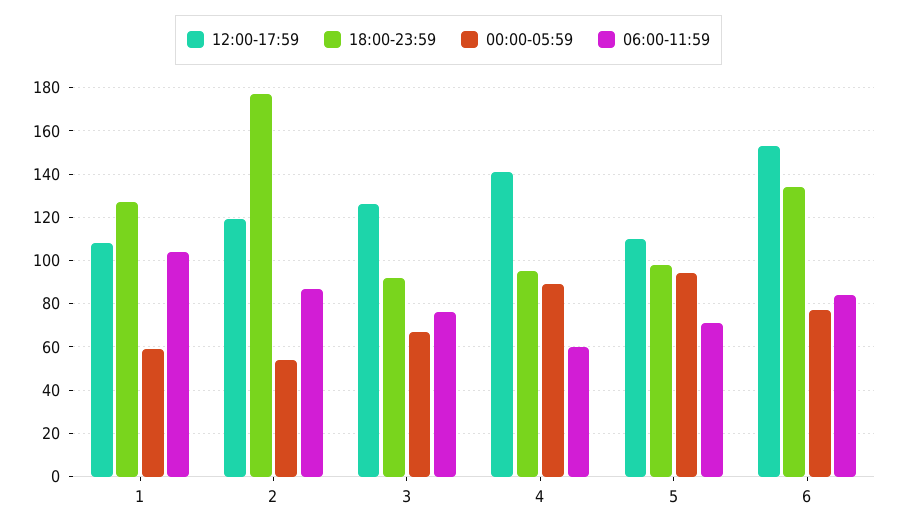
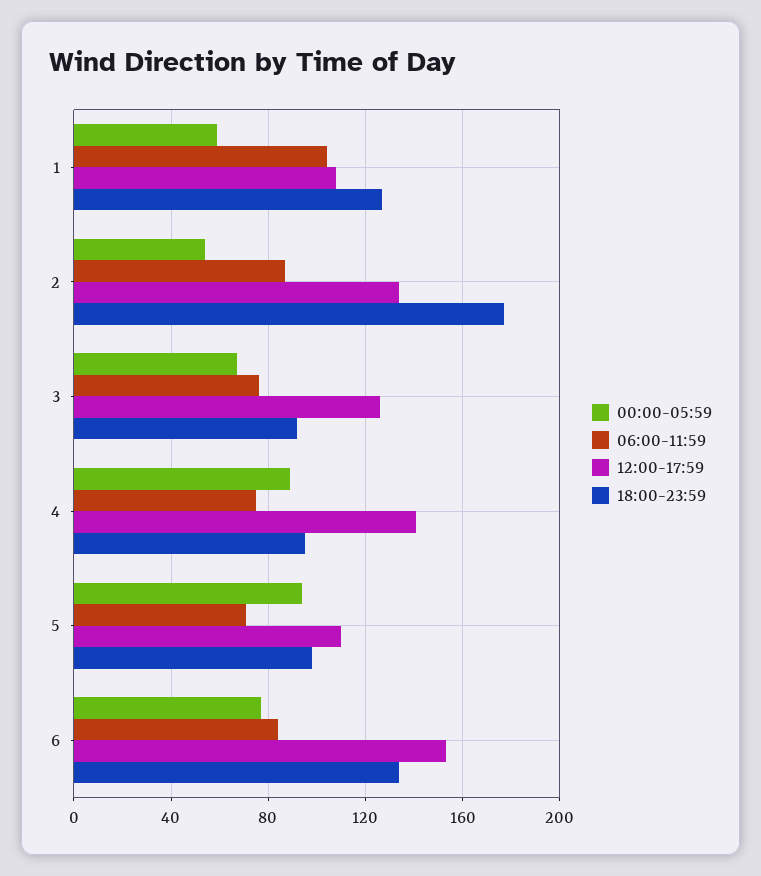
  {
    "12:00-17:59": {
      "1": 110,
-     "2": 120,
+     "2": 135,
      "3": 125,
      "4": 140,
      "5": 110,
      "6": 155
    },
    "18:00-23:59": {
      "1": 125,
      "2": 175,
      "3": 90,
      "4": 95,
      "5": 100,
      "6": 135
    },
    "00:00-05:59": {
      "1": 60,
      "2": 55,
      "3": 65,
      "4": 90,
      "5": 95,
      "6": 75
    },
    "06:00-11:59": {
      "1": 105,
      "2": 85,
      "3": 75,
-     "4": 60,
+     "4": 75,
      "5": 70,
      "6": 85
    }
  }

